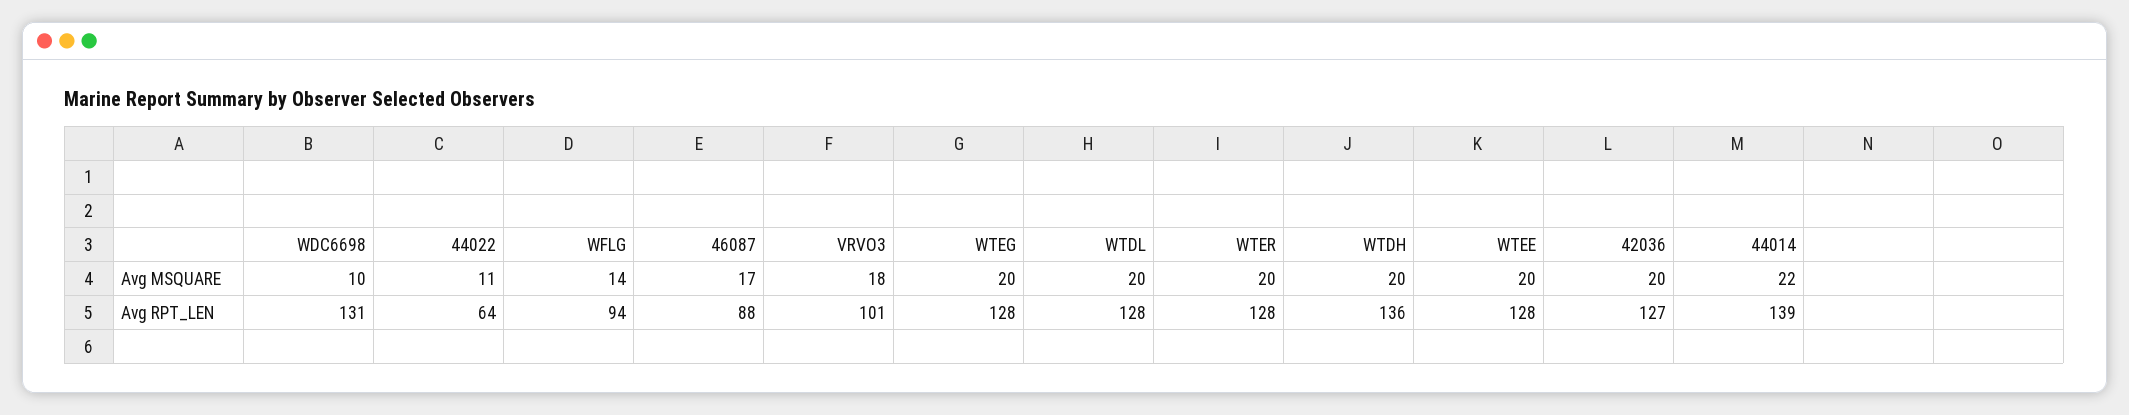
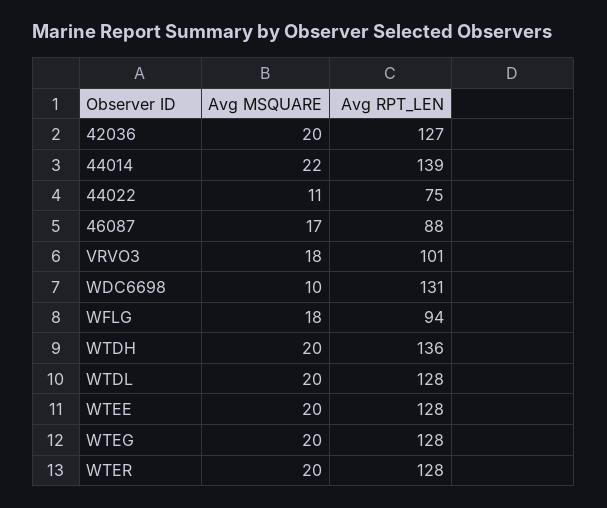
  {
    "WDC6698": {
      "Avg MSQUARE": 10,
      "Avg RPT_LEN": 131
    },
    "44022": {
      "Avg MSQUARE": 11,
-     "Avg RPT_LEN": 64
+     "Avg RPT_LEN": 75
    },
    "WFLG": {
-     "Avg MSQUARE": 14,
+     "Avg MSQUARE": 18,
      "Avg RPT_LEN": 94
    },
    "46087": {
      "Avg MSQUARE": 17,
      "Avg RPT_LEN": 88
    },
    "VRVO3": {
      "Avg MSQUARE": 18,
      "Avg RPT_LEN": 101
    },
    "WTEG": {
      "Avg MSQUARE": 20,
      "Avg RPT_LEN": 128
    },
    "WTDL": {
      "Avg MSQUARE": 20,
      "Avg RPT_LEN": 128
    },
    "WTER": {
      "Avg MSQUARE": 20,
      "Avg RPT_LEN": 128
    },
    "WTDH": {
      "Avg MSQUARE": 20,
      "Avg RPT_LEN": 136
    },
    "WTEE": {
      "Avg MSQUARE": 20,
      "Avg RPT_LEN": 128
    },
    "42036": {
      "Avg MSQUARE": 20,
      "Avg RPT_LEN": 127
    },
    "44014": {
      "Avg MSQUARE": 22,
      "Avg RPT_LEN": 139
    }
  }

